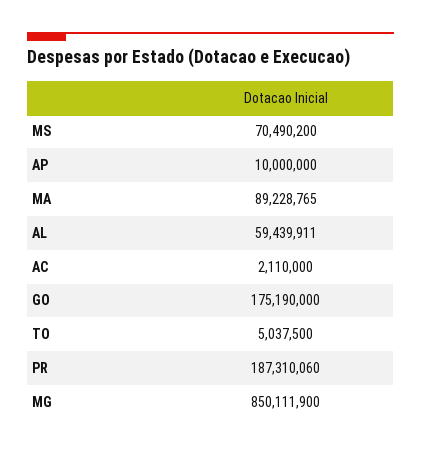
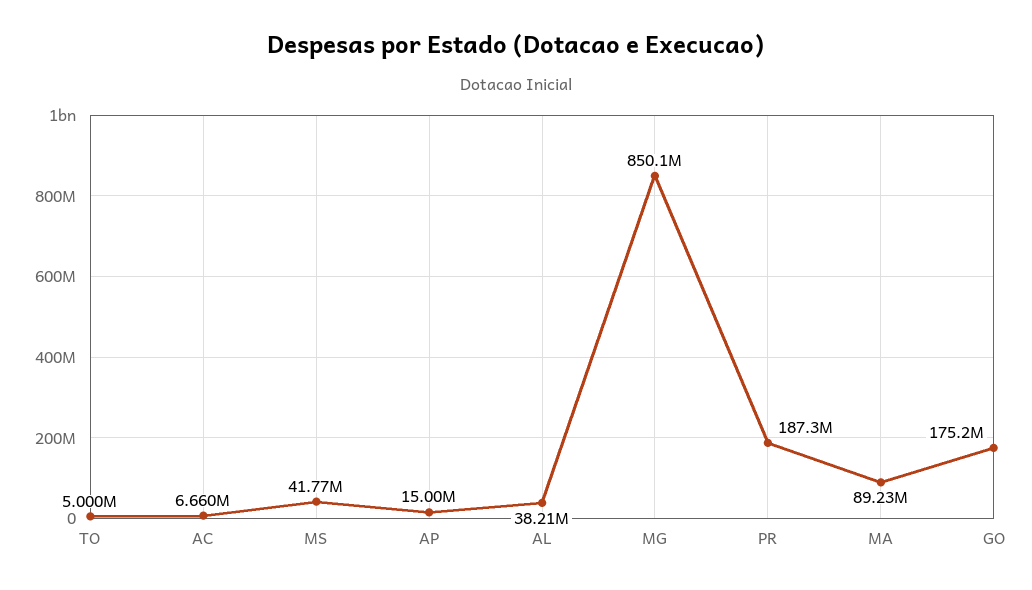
  {
-   "MS": 70490200,
+   "MS": 41770000,
-   "AP": 10000000,
+   "AP": 15000000,
    "MA": 89228765,
-   "AL": 59439911,
+   "AL": 38210000,
-   "AC": 2110000,
+   "AC": 6660000,
    "GO": 175190000,
-   "TO": 5037500,
+   "TO": 5000000,
    "PR": 187310060,
    "MG": 850111900
  }

